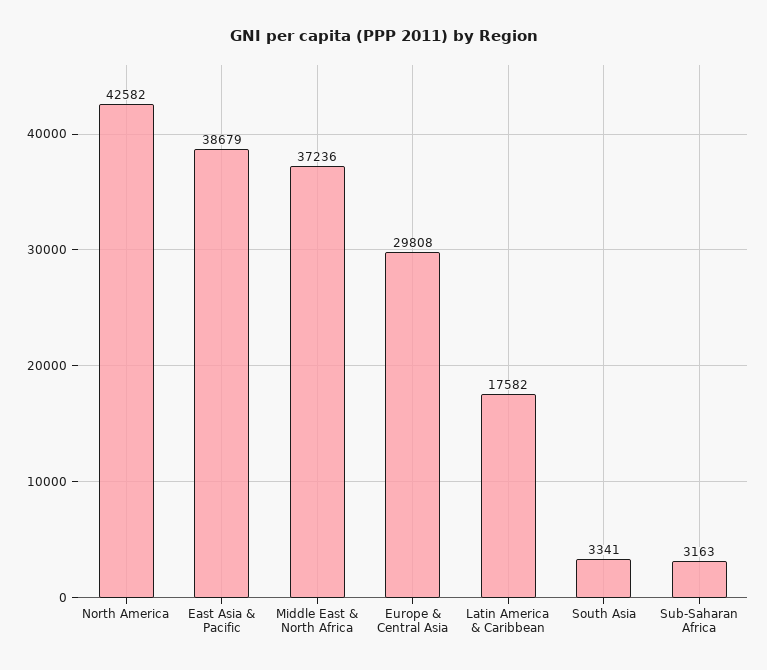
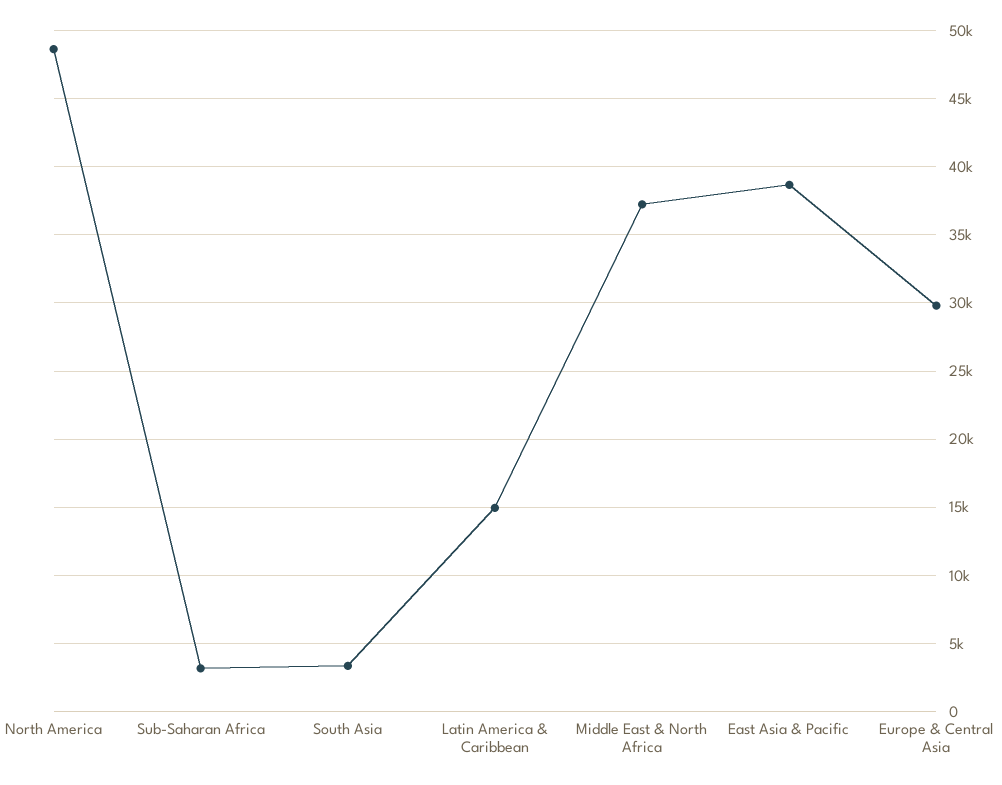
  {
-   "North America": 42582,
+   "North America": 48500,
    "East Asia & Pacific": 38679,
    "Middle East & North Africa": 37236,
    "Europe & Central Asia": 29808,
-   "Latin America & Caribbean": 17582,
+   "Latin America & Caribbean": 15000,
    "South Asia": 3341,
    "Sub-Saharan Africa": 3163
  }

